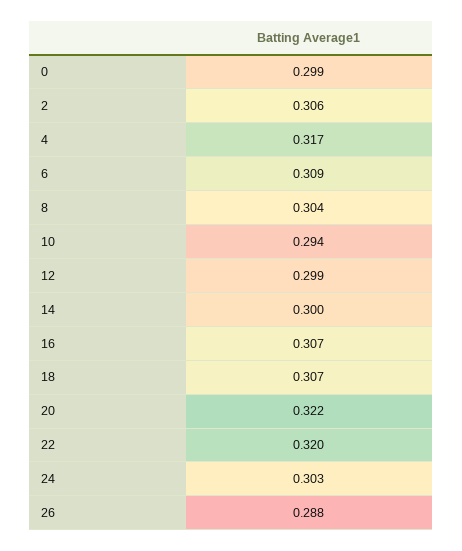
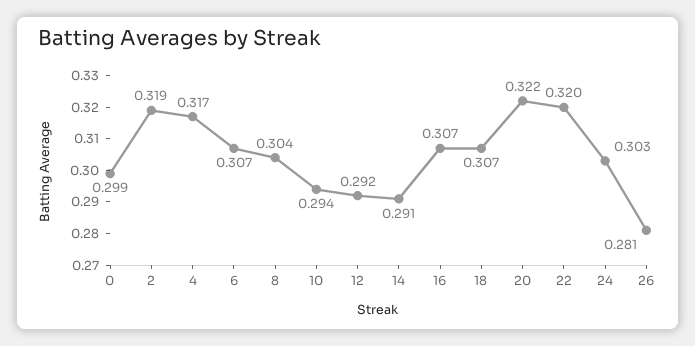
  {
    "0": 0.299,
-   "2": 0.306,
+   "2": 0.319,
    "4": 0.317,
-   "6": 0.309,
+   "6": 0.307,
    "8": 0.304,
    "10": 0.294,
-   "12": 0.299,
+   "12": 0.292,
-   "14": 0.3,
+   "14": 0.291,
    "16": 0.307,
    "18": 0.307,
    "20": 0.322,
    "22": 0.32,
    "24": 0.303,
-   "26": 0.288
+   "26": 0.281
  }

